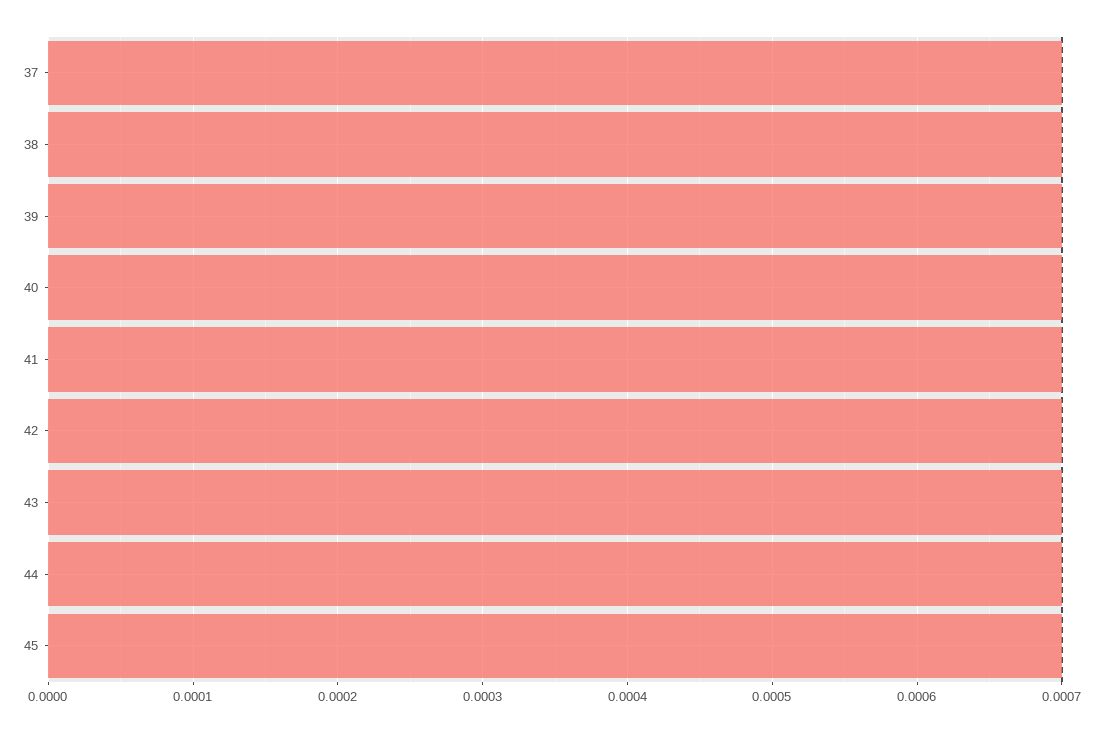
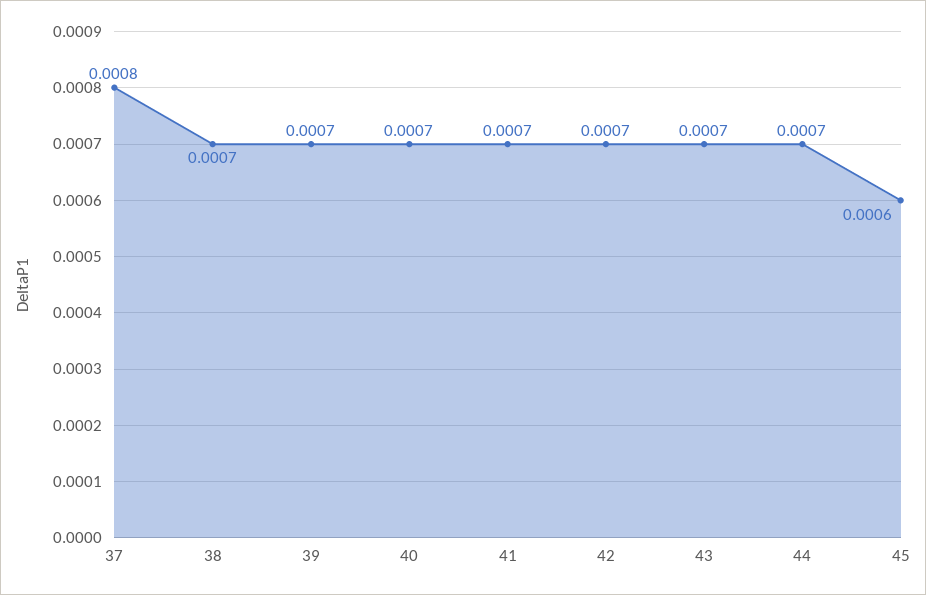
  {
-   "37": 0.0007,
+   "37": 0.0008,
    "38": 0.0007,
    "39": 0.0007,
    "40": 0.0007,
    "41": 0.0007,
    "42": 0.0007,
    "43": 0.0007,
    "44": 0.0007,
-   "45": 0.0007
+   "45": 0.0006
  }

